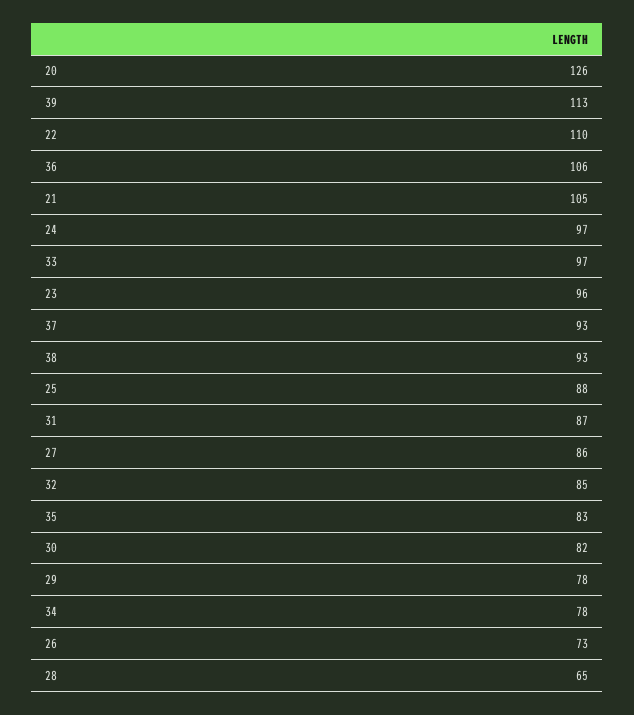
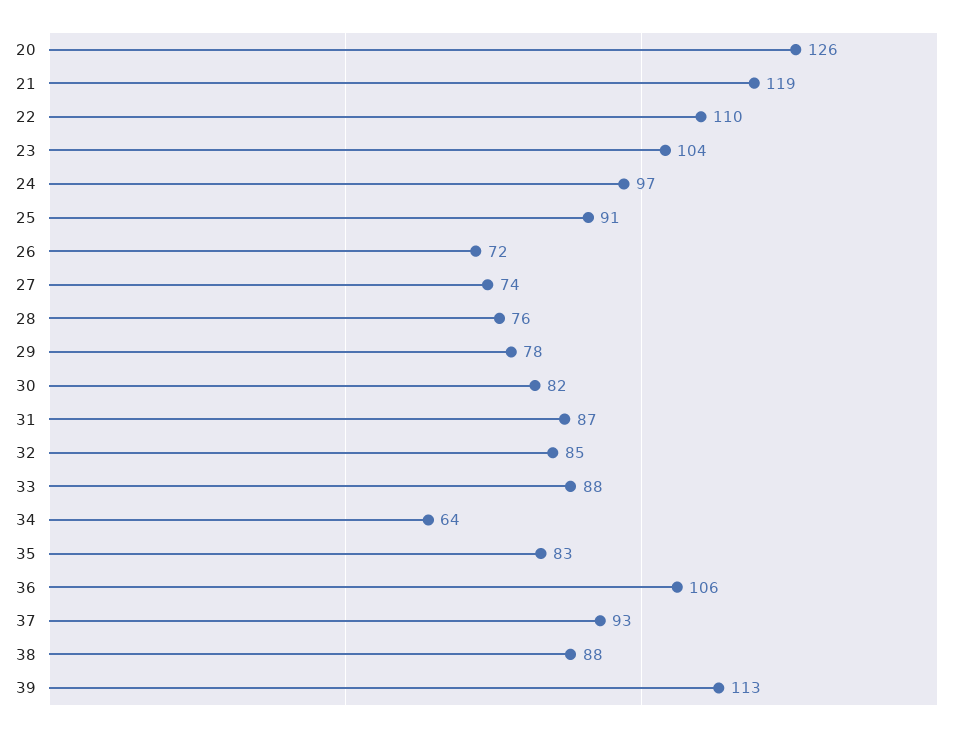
  {
    "20": 126,
    "39": 113,
    "22": 110,
    "36": 106,
-   "21": 105,
+   "21": 119,
    "24": 97,
-   "33": 97,
+   "33": 88,
-   "23": 96,
+   "23": 104,
    "37": 93,
-   "38": 93,
+   "38": 88,
-   "25": 88,
+   "25": 91,
    "31": 87,
-   "27": 86,
+   "27": 74,
    "32": 85,
    "35": 83,
    "30": 82,
    "29": 78,
-   "34": 78,
+   "34": 64,
-   "26": 73,
+   "26": 72,
-   "28": 65
+   "28": 76
  }

